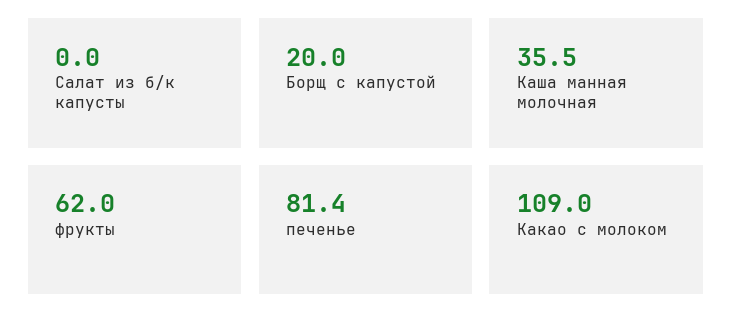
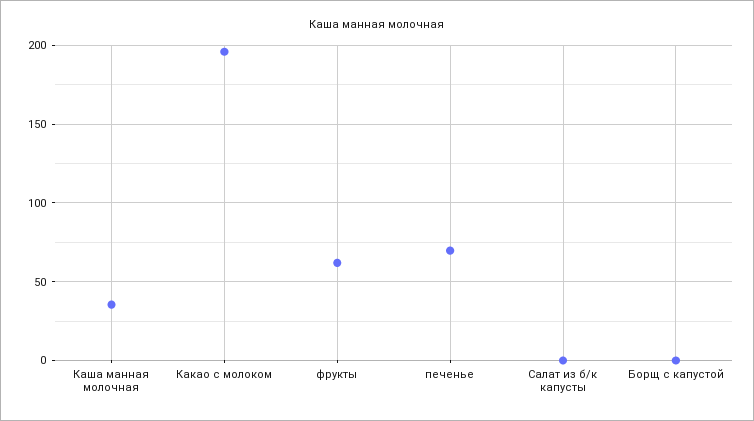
  {
    "Салат из б/к капусты": 0,
-   "Борщ с капустой": 20,
+   "Борщ с капустой": 0,
    "Каша манная молочная": 35.5,
    "фрукты": 62,
-   "печенье": 81.4,
+   "печенье": 70,
-   "Какао с молоком": 109
+   "Какао с молоком": 195
  }

